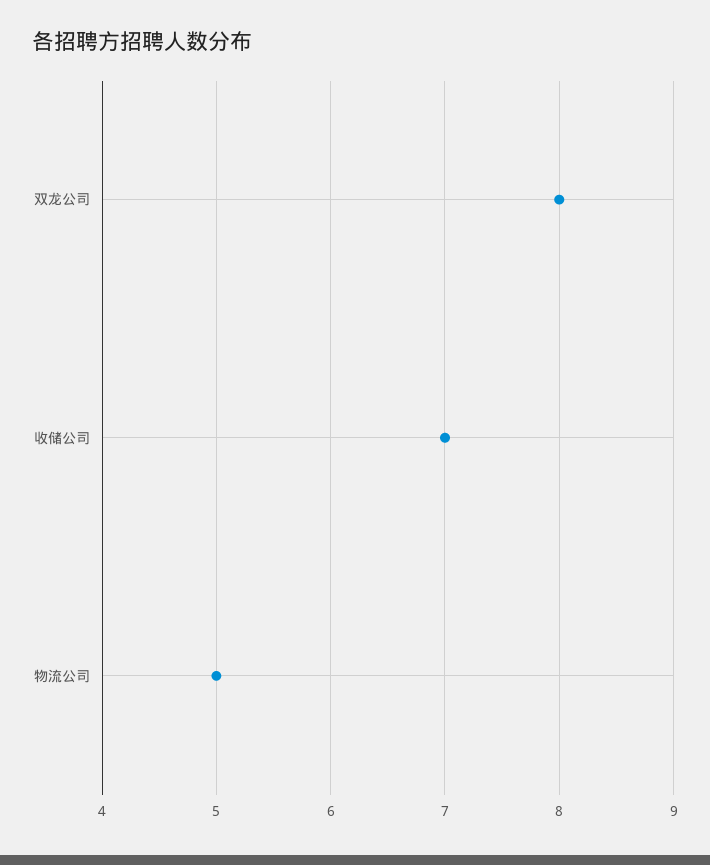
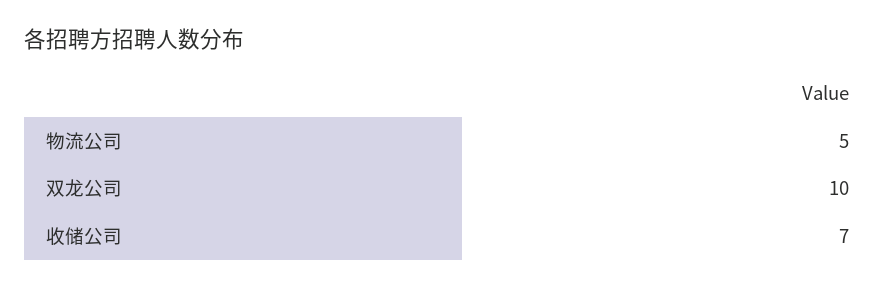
  {
-   "双龙公司": 8,
+   "双龙公司": 10,
    "收储公司": 7,
    "物流公司": 5
  }

